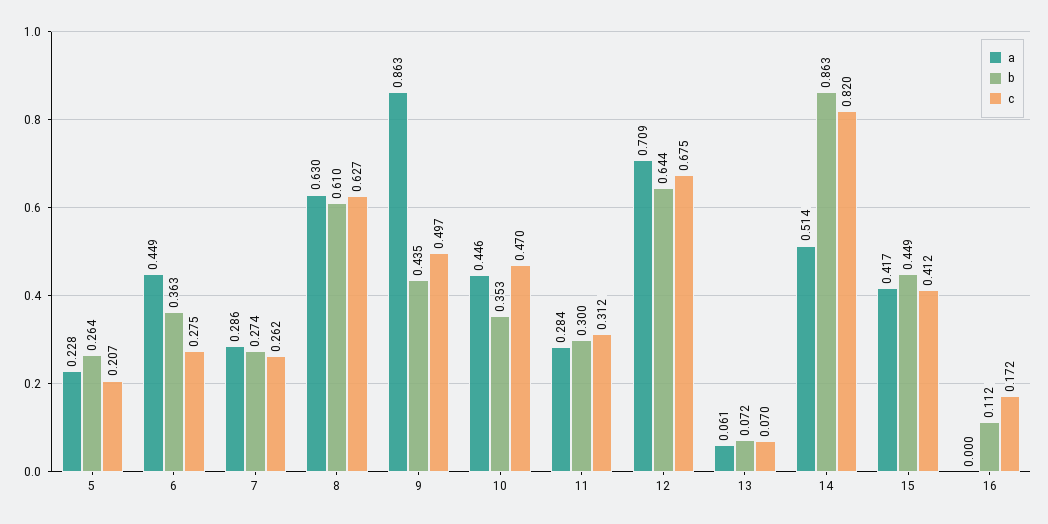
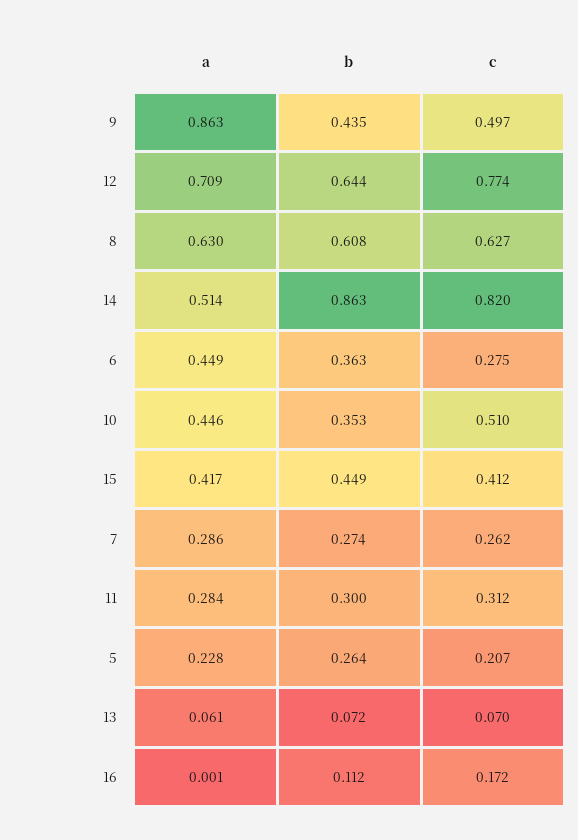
  {
    "a": {
      "5": 0.228,
      "6": 0.449,
      "7": 0.286,
      "8": 0.63,
      "9": 0.863,
      "10": 0.446,
      "11": 0.284,
      "12": 0.709,
      "13": 0.061,
      "14": 0.514,
      "15": 0.417,
-     "16": 0
+     "16": 0.001
    },
    "b": {
      "5": 0.264,
      "6": 0.363,
      "7": 0.274,
-     "8": 0.61,
+     "8": 0.608,
      "9": 0.435,
      "10": 0.353,
      "11": 0.3,
      "12": 0.644,
      "13": 0.072,
      "14": 0.863,
      "15": 0.449,
      "16": 0.112
    },
    "c": {
      "5": 0.207,
      "6": 0.275,
      "7": 0.262,
      "8": 0.627,
      "9": 0.497,
-     "10": 0.47,
+     "10": 0.51,
      "11": 0.312,
-     "12": 0.675,
+     "12": 0.774,
      "13": 0.07,
      "14": 0.82,
      "15": 0.412,
      "16": 0.172
    }
  }

